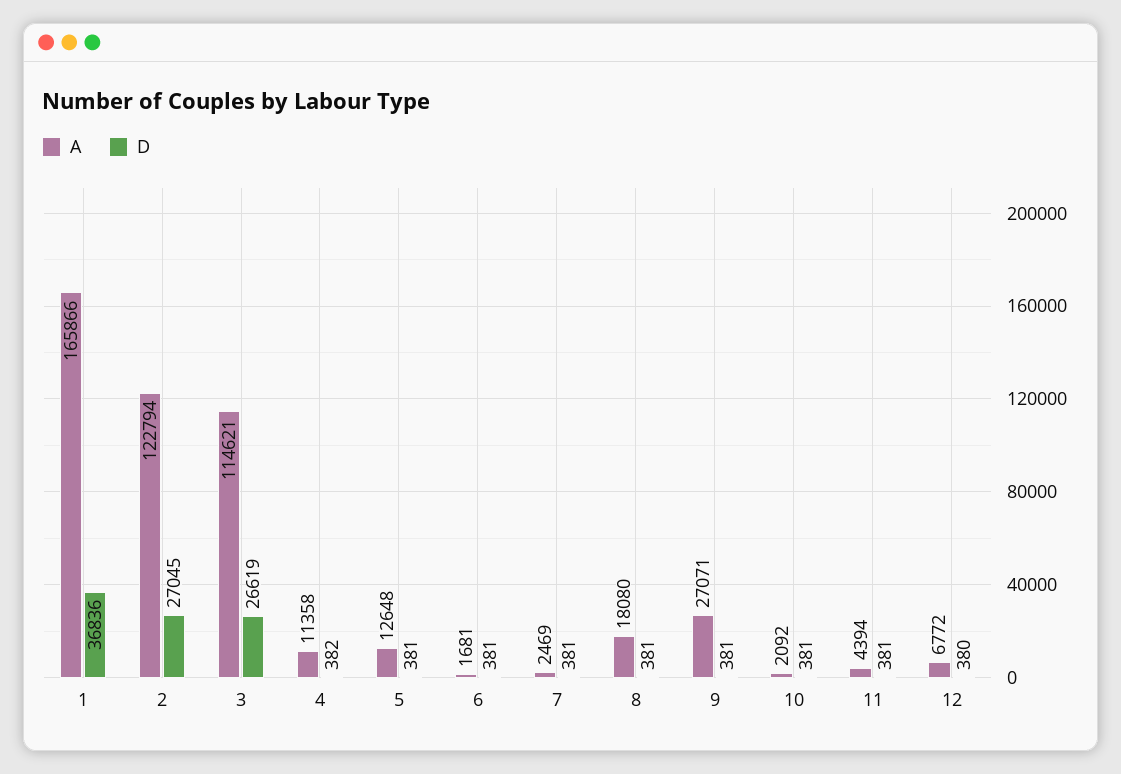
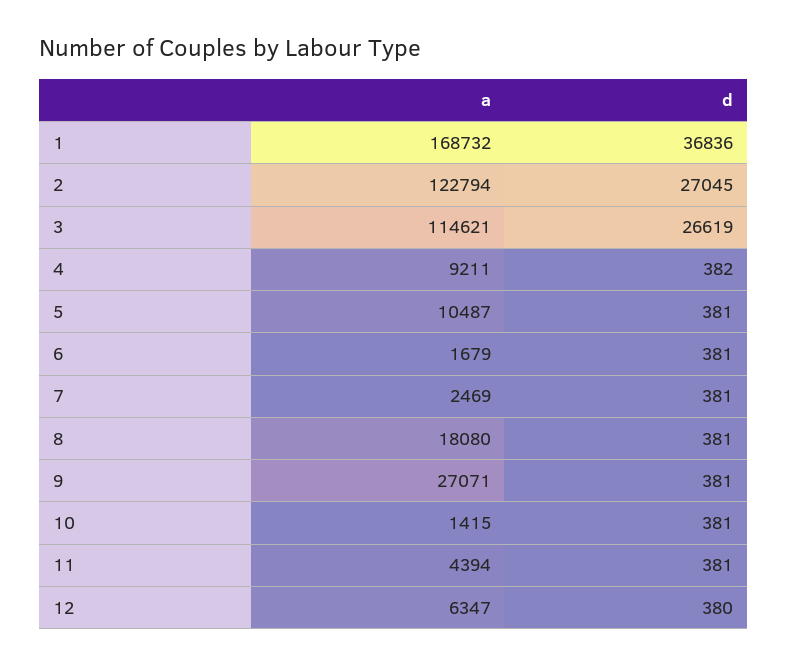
  {
    "A": {
-     "1": 165866,
+     "1": 168732,
      "2": 122794,
      "3": 114621,
-     "4": 11358,
+     "4": 9211,
-     "5": 12648,
+     "5": 10487,
-     "6": 1681,
+     "6": 1679,
      "7": 2469,
      "8": 18080,
      "9": 27071,
-     "10": 2092,
+     "10": 1415,
      "11": 4394,
-     "12": 6772
+     "12": 6347
    },
    "D": {
      "1": 36836,
      "2": 27045,
      "3": 26619,
      "4": 382,
      "5": 381,
      "6": 381,
      "7": 381,
      "8": 381,
      "9": 381,
      "10": 381,
      "11": 381,
      "12": 380
    }
  }

